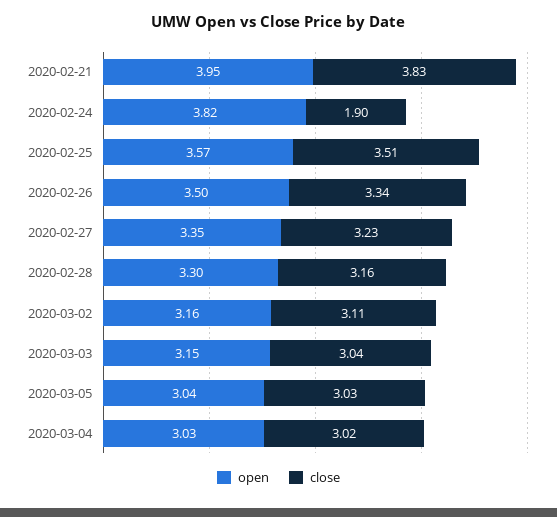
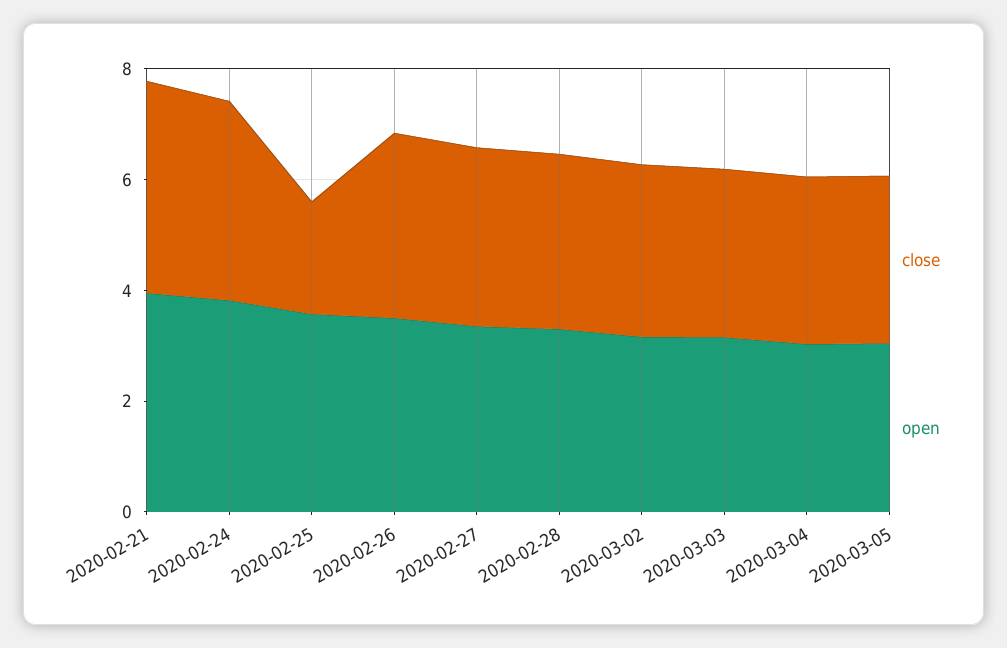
  {
    "open": {
      "2020-02-21": 3.95,
      "2020-02-24": 3.82,
      "2020-02-25": 3.57,
      "2020-02-26": 3.5,
      "2020-02-27": 3.35,
      "2020-02-28": 3.3,
      "2020-03-02": 3.16,
      "2020-03-03": 3.15,
      "2020-03-05": 3.04,
      "2020-03-04": 3.03
    },
    "close": {
      "2020-02-21": 3.83,
-     "2020-02-24": 1.9,
+     "2020-02-24": 3.5,
-     "2020-02-25": 3.51,
+     "2020-02-25": 2,
      "2020-02-26": 3.34,
      "2020-02-27": 3.23,
      "2020-02-28": 3.16,
      "2020-03-02": 3.11,
      "2020-03-03": 3.04,
      "2020-03-05": 3.03,
      "2020-03-04": 3.02
    }
  }

